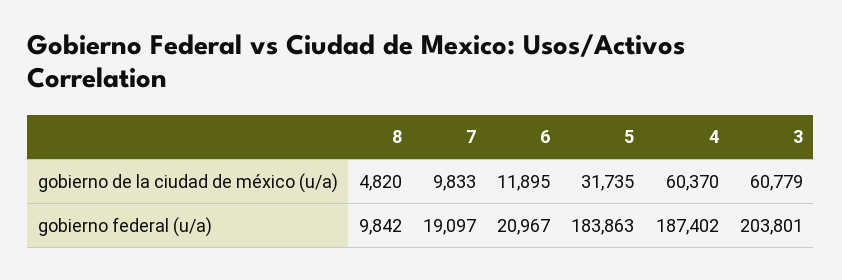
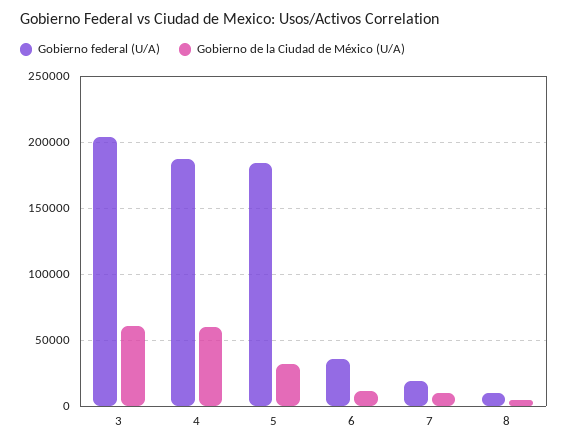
  {
    "gobierno de la ciudad de méxico (u/a)": {
      "8": 4820,
      "7": 9833,
      "6": 11895,
      "5": 31735,
      "4": 60370,
      "3": 60779
    },
    "gobierno federal (u/a)": {
      "8": 9842,
      "7": 19097,
-     "6": 20967,
+     "6": 35000,
      "5": 183863,
      "4": 187402,
      "3": 203801
    }
  }

